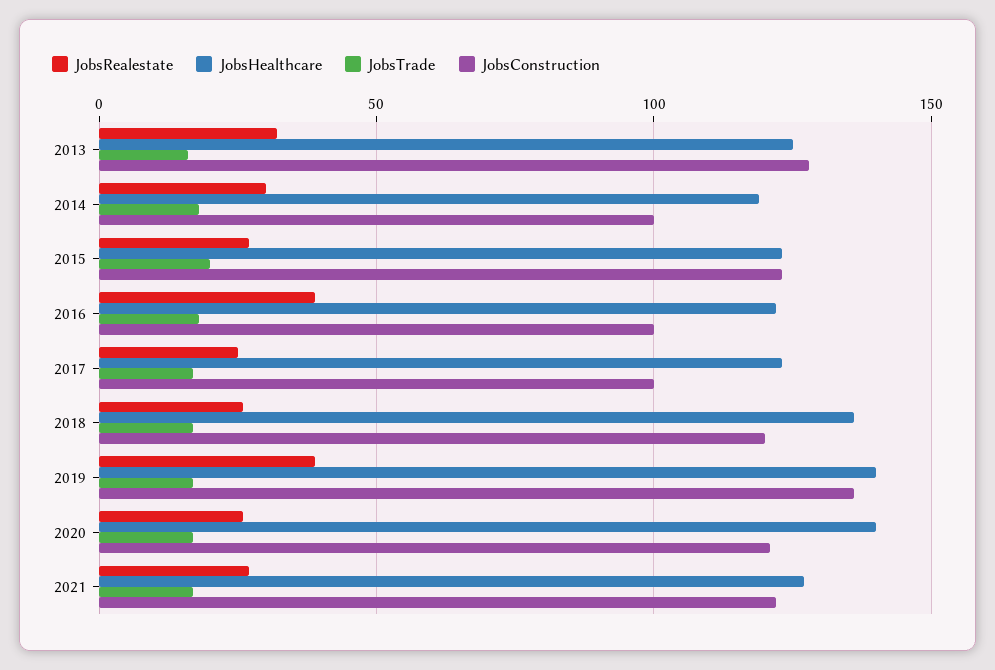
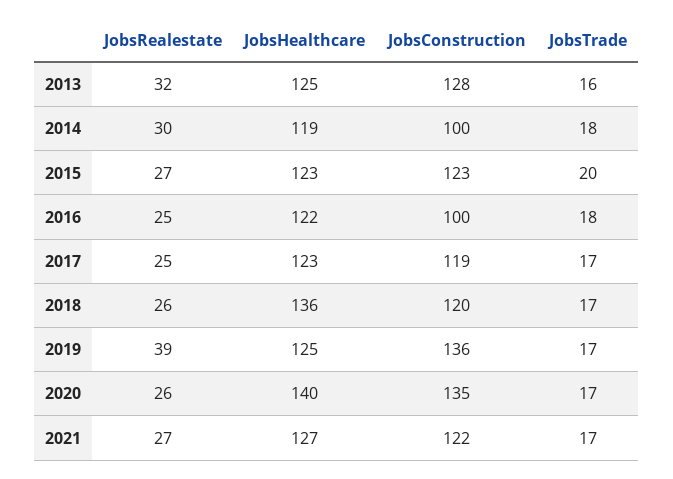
  {
    "JobsRealestate": {
      "2013": 32,
      "2014": 30,
      "2015": 27,
-     "2016": 40,
+     "2016": 25,
      "2017": 25,
      "2018": 26,
      "2019": 39,
      "2020": 26,
      "2021": 27
    },
    "JobsHealthcare": {
      "2013": 125,
      "2014": 119,
      "2015": 123,
      "2016": 122,
      "2017": 123,
      "2018": 136,
-     "2019": 140,
+     "2019": 125,
      "2020": 140,
      "2021": 127
    },
    "JobsTrade": {
      "2013": 16,
      "2014": 18,
      "2015": 20,
      "2016": 18,
      "2017": 17,
      "2018": 17,
      "2019": 17,
      "2020": 17,
      "2021": 17
    },
    "JobsConstruction": {
      "2013": 128,
      "2014": 100,
      "2015": 123,
      "2016": 100,
-     "2017": 100,
+     "2017": 119,
      "2018": 120,
      "2019": 136,
-     "2020": 120,
+     "2020": 135,
      "2021": 122
    }
  }

